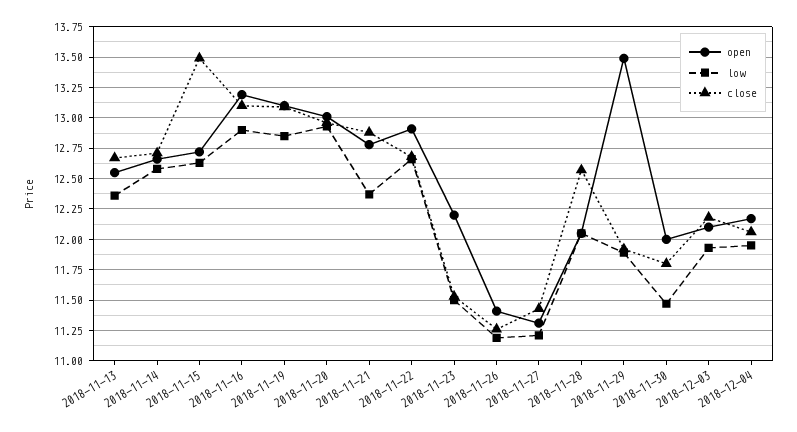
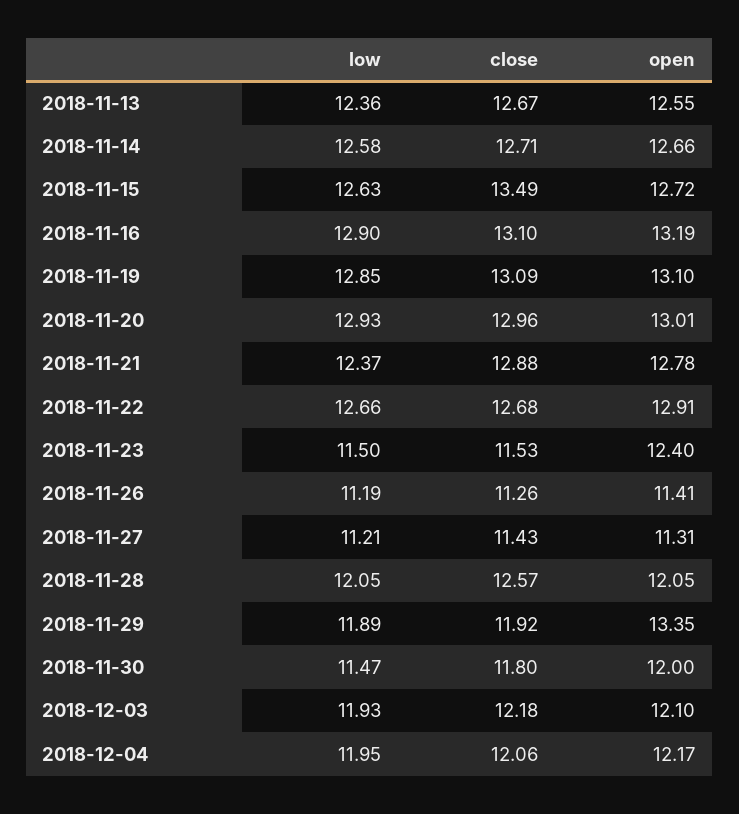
  {
    "open": {
      "2018-11-13": 12.55,
      "2018-11-14": 12.66,
      "2018-11-15": 12.72,
      "2018-11-16": 13.19,
      "2018-11-19": 13.1,
      "2018-11-20": 13.01,
      "2018-11-21": 12.78,
      "2018-11-22": 12.91,
-     "2018-11-23": 12.2,
+     "2018-11-23": 12.4,
      "2018-11-26": 11.41,
      "2018-11-27": 11.31,
      "2018-11-28": 12.05,
-     "2018-11-29": 13.5,
+     "2018-11-29": 13.35,
      "2018-11-30": 12,
      "2018-12-03": 12.1,
      "2018-12-04": 12.17
    },
    "low": {
      "2018-11-13": 12.36,
      "2018-11-14": 12.58,
      "2018-11-15": 12.63,
      "2018-11-16": 12.9,
      "2018-11-19": 12.85,
      "2018-11-20": 12.93,
      "2018-11-21": 12.37,
      "2018-11-22": 12.66,
      "2018-11-23": 11.5,
      "2018-11-26": 11.19,
      "2018-11-27": 11.21,
      "2018-11-28": 12.05,
      "2018-11-29": 11.89,
      "2018-11-30": 11.47,
      "2018-12-03": 11.93,
      "2018-12-04": 11.95
    },
    "close": {
      "2018-11-13": 12.67,
      "2018-11-14": 12.71,
      "2018-11-15": 13.49,
      "2018-11-16": 13.1,
      "2018-11-19": 13.09,
      "2018-11-20": 12.96,
      "2018-11-21": 12.88,
      "2018-11-22": 12.68,
      "2018-11-23": 11.53,
      "2018-11-26": 11.26,
      "2018-11-27": 11.43,
      "2018-11-28": 12.57,
      "2018-11-29": 11.92,
      "2018-11-30": 11.8,
      "2018-12-03": 12.18,
      "2018-12-04": 12.06
    }
  }

